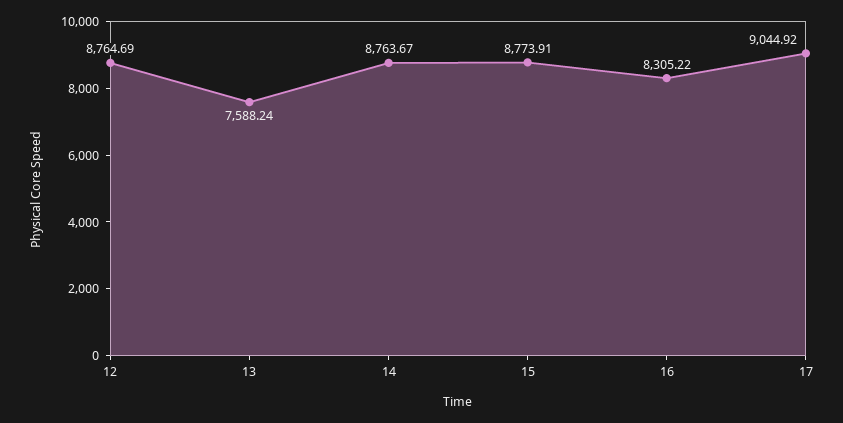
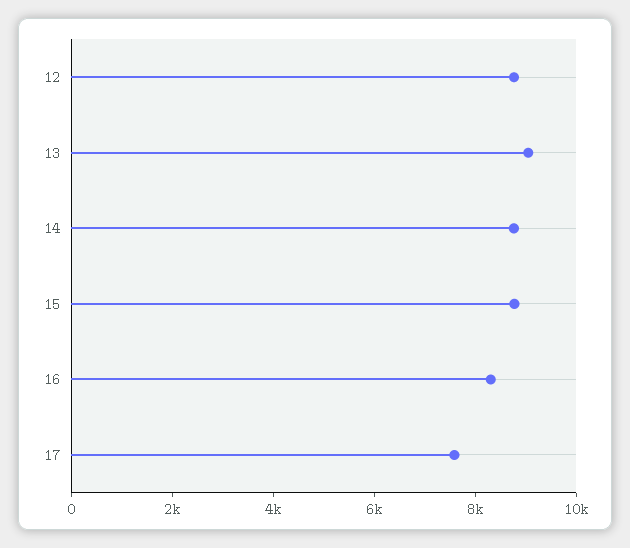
  {
    "12": 8764.69,
-   "13": 7588.24,
+   "13": 9000,
    "14": 8763.67,
    "15": 8773.91,
    "16": 8305.22,
-   "17": 9044.92
+   "17": 7500
  }

